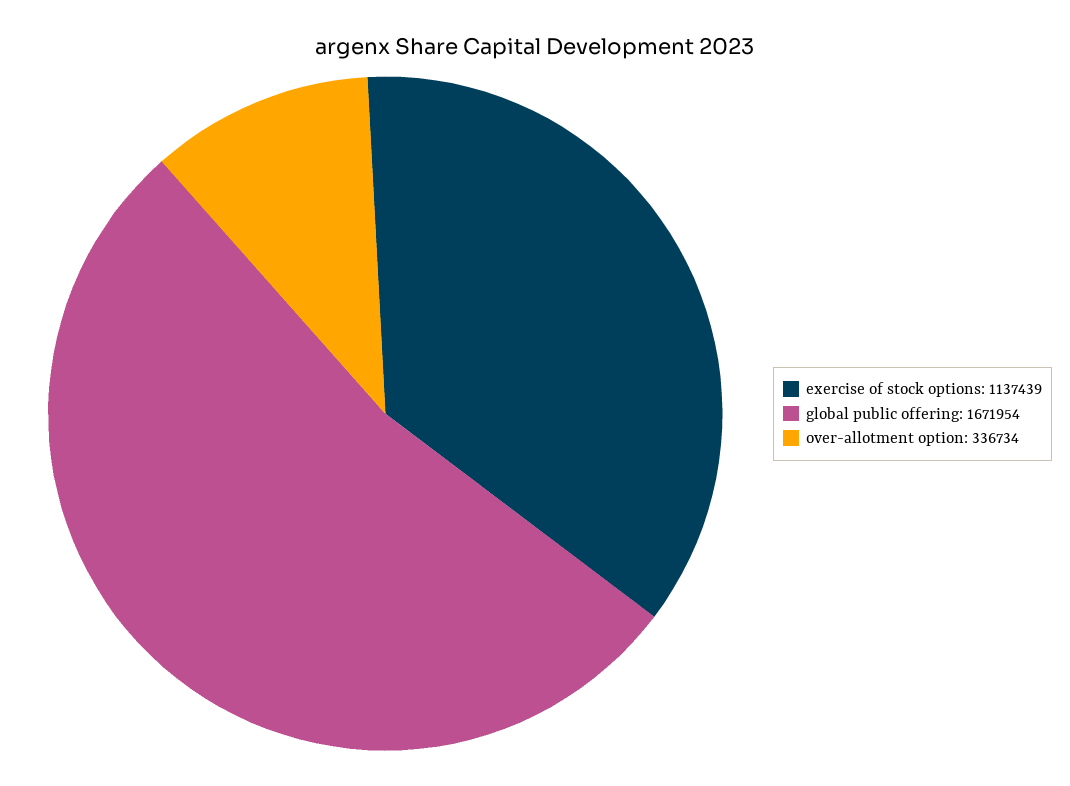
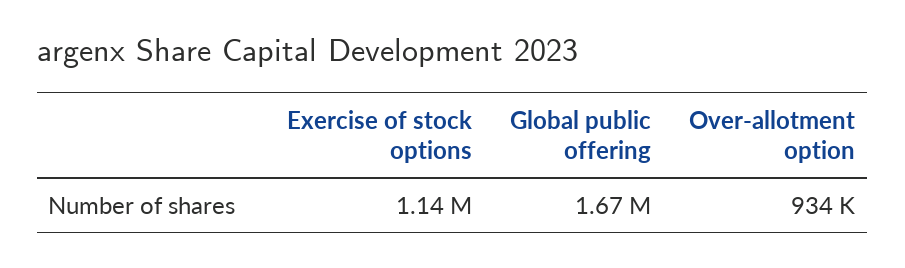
  {
    "exercise of stock options": 1137439,
    "global public offering": 1671954,
-   "over-allotment option": 336734
+   "over-allotment option": 934000
  }

